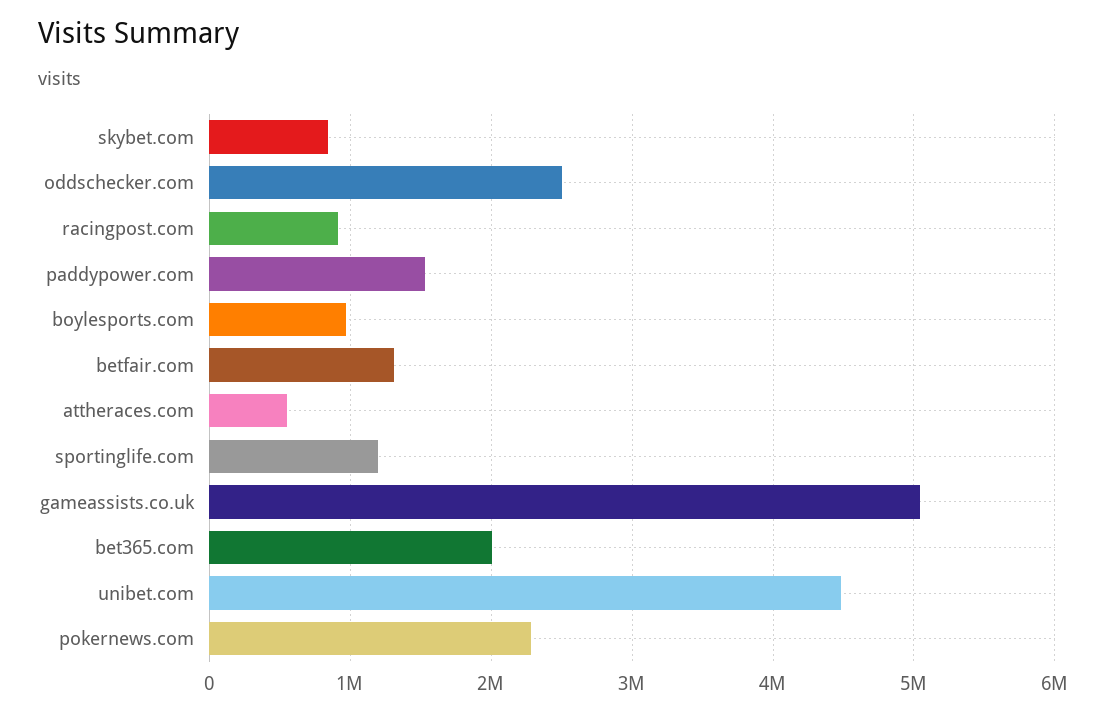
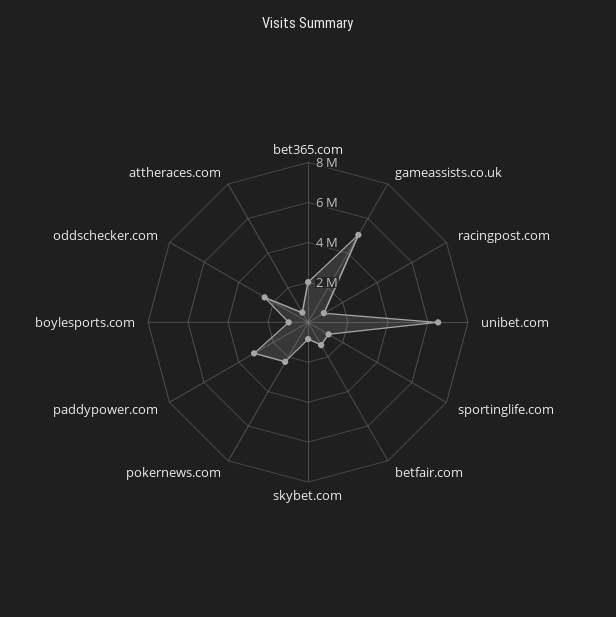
  {
    "skybet.com": 800000,
    "oddschecker.com": 2500000,
    "racingpost.com": 900000,
-   "paddypower.com": 1500000,
+   "paddypower.com": 3000000,
    "boylesports.com": 1000000,
    "betfair.com": 1300000,
    "attheraces.com": 600000,
    "sportinglife.com": 1200000,
    "gameassists.co.uk": 5000000,
    "bet365.com": 2000000,
-   "unibet.com": 4500000,
+   "unibet.com": 6500000,
    "pokernews.com": 2300000
  }

